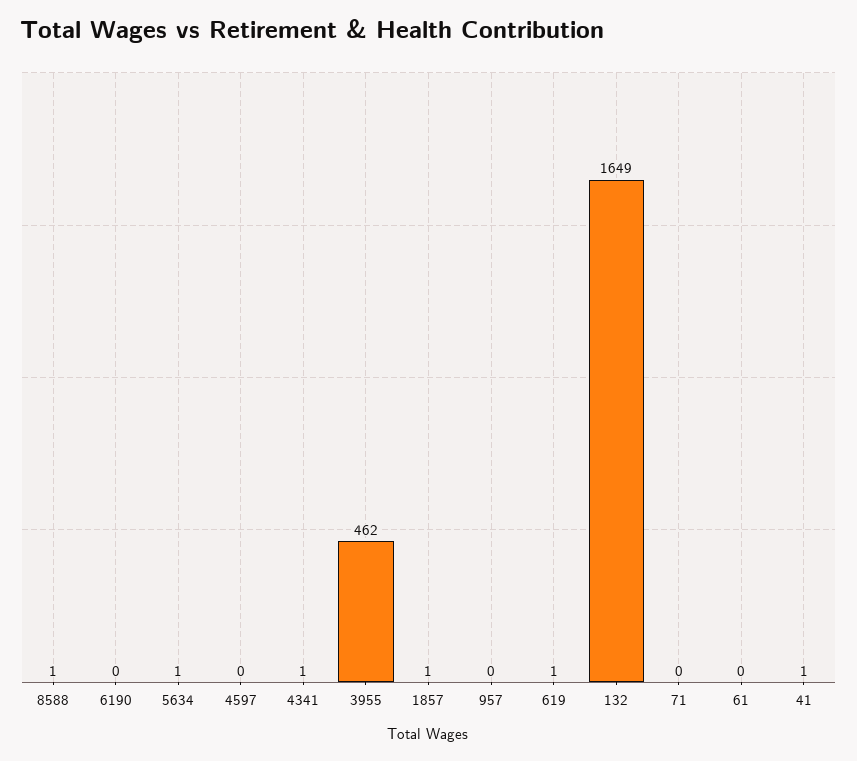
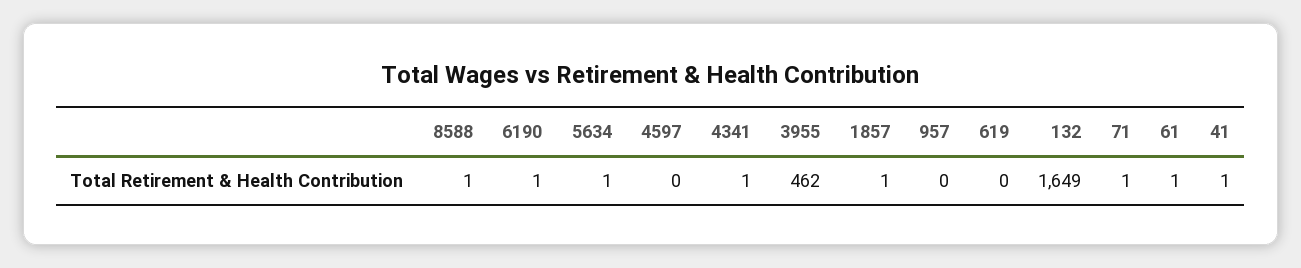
  {
    "8588": 1,
-   "6190": 0,
+   "6190": 1,
    "5634": 1,
    "4597": 0,
    "4341": 1,
    "3955": 462,
    "1857": 1,
    "957": 0,
-   "619": 1,
+   "619": 0,
    "132": 1649,
-   "71": 0,
+   "71": 1,
-   "61": 0,
+   "61": 1,
    "41": 1
  }

